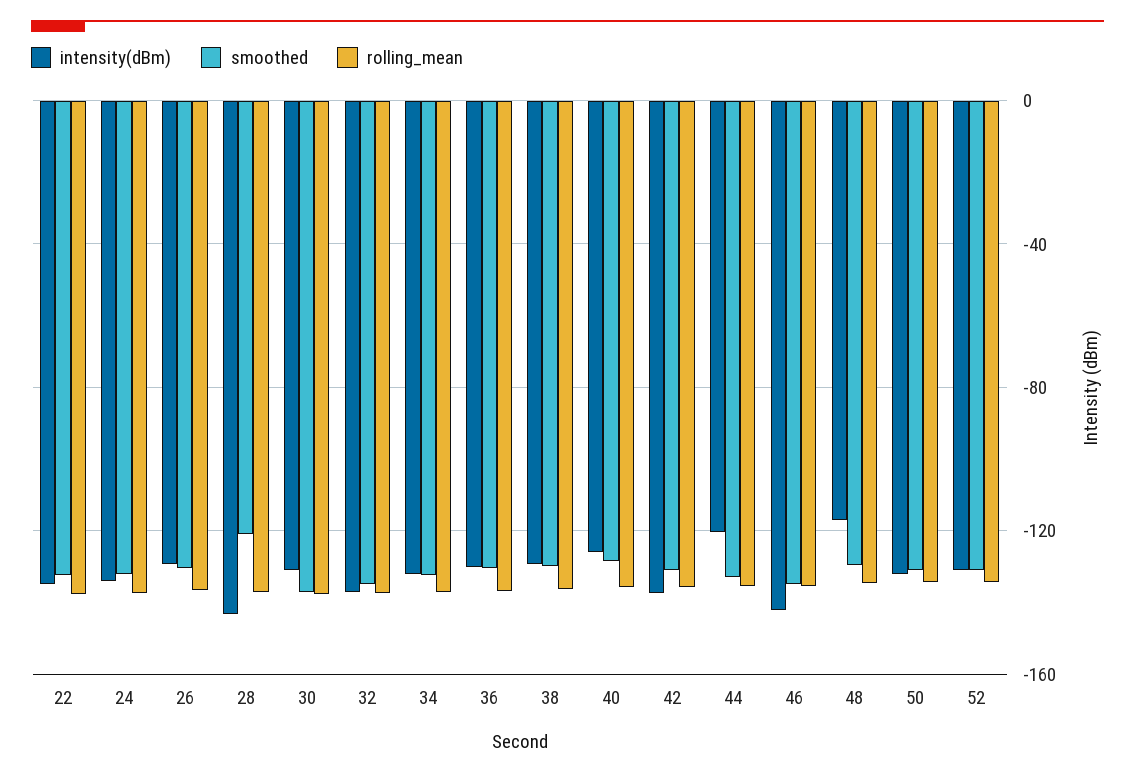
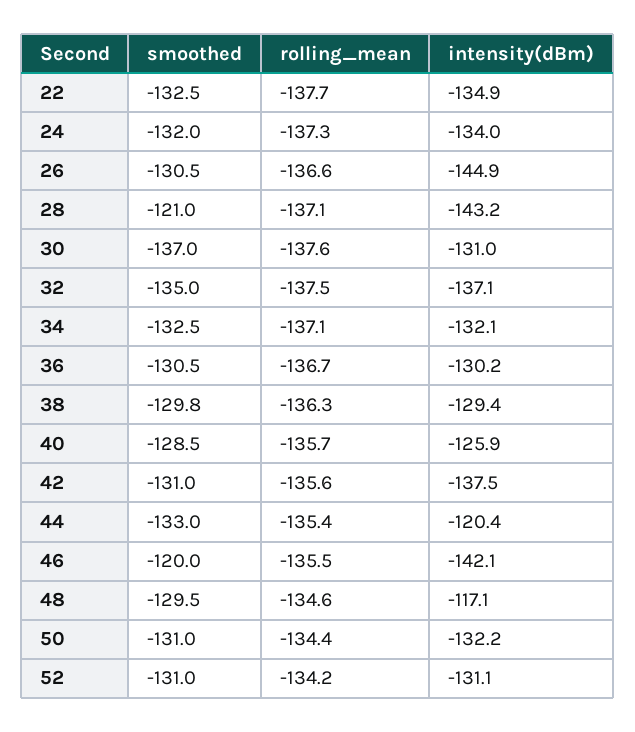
  {
    "intensity(dBm)": {
      "22": -134.9,
      "24": -134,
-     "26": -130,
+     "26": -144.9,
      "28": -143.2,
      "30": -131,
      "32": -137.1,
      "34": -132.1,
      "36": -130.2,
      "38": -129.4,
      "40": -125.9,
      "42": -137.5,
      "44": -120.4,
      "46": -142.1,
      "48": -117.1,
      "50": -132.2,
      "52": -131.1
    },
    "smoothed": {
      "22": -132.5,
      "24": -132,
      "26": -130.5,
      "28": -121,
      "30": -137,
      "32": -135,
      "34": -132.5,
      "36": -130.5,
      "38": -129.8,
      "40": -128.5,
      "42": -131,
      "44": -133,
-     "46": -135,
+     "46": -120,
      "48": -129.5,
      "50": -131,
      "52": -131
    },
    "rolling_mean": {
      "22": -137.7,
      "24": -137.3,
      "26": -136.6,
      "28": -137.1,
      "30": -137.6,
      "32": -137.5,
      "34": -137.1,
      "36": -136.7,
      "38": -136.3,
      "40": -135.7,
      "42": -135.6,
      "44": -135.4,
      "46": -135.5,
      "48": -134.6,
      "50": -134.4,
      "52": -134.2
    }
  }

